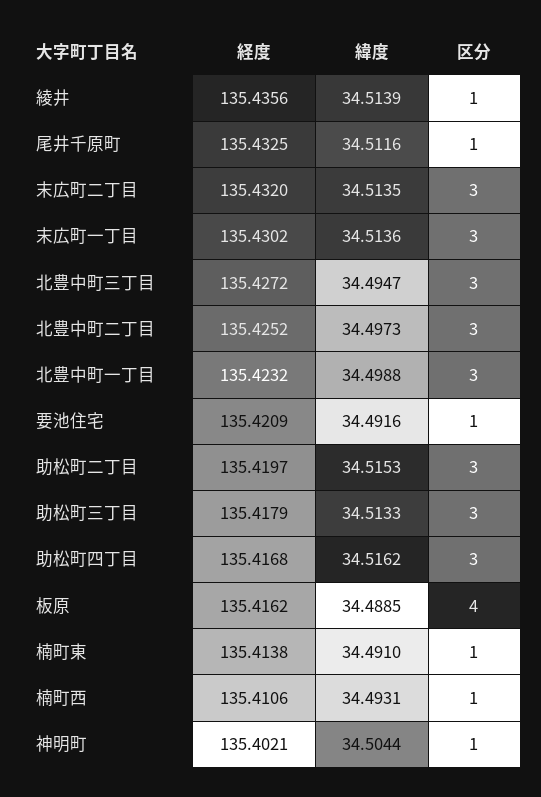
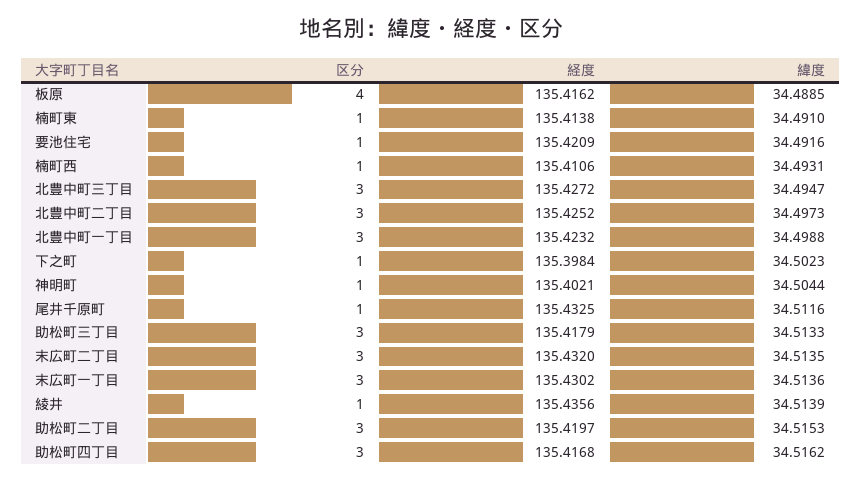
  {
    "経度": {
      "綾井": 135.4356,
      "尾井千原町": 135.4325,
      "末広町二丁目": 135.432,
      "末広町一丁目": 135.4302,
      "北豊中町三丁目": 135.4272,
      "北豊中町二丁目": 135.4252,
      "北豊中町一丁目": 135.4232,
      "要池住宅": 135.4209,
      "助松町二丁目": 135.4197,
      "助松町三丁目": 135.4179,
      "助松町四丁目": 135.4168,
      "板原": 135.4162,
      "楠町東": 135.4138,
      "楠町西": 135.4106,
-     "神明町": 135.4021
+     "神明町": 135.4021,
+     "下之町": 135.3984
    },
    "緯度": {
      "綾井": 34.5139,
      "尾井千原町": 34.5116,
      "末広町二丁目": 34.5135,
      "末広町一丁目": 34.5136,
      "北豊中町三丁目": 34.4947,
      "北豊中町二丁目": 34.4973,
      "北豊中町一丁目": 34.4988,
      "要池住宅": 34.4916,
      "助松町二丁目": 34.5153,
      "助松町三丁目": 34.5133,
      "助松町四丁目": 34.5162,
      "板原": 34.4885,
      "楠町東": 34.491,
      "楠町西": 34.4931,
-     "神明町": 34.5044
+     "神明町": 34.5044,
+     "下之町": 34.5023
    },
    "区分": {
      "綾井": 1,
      "尾井千原町": 1,
      "末広町二丁目": 3,
      "末広町一丁目": 3,
      "北豊中町三丁目": 3,
      "北豊中町二丁目": 3,
      "北豊中町一丁目": 3,
      "要池住宅": 1,
      "助松町二丁目": 3,
      "助松町三丁目": 3,
      "助松町四丁目": 3,
      "板原": 4,
      "楠町東": 1,
      "楠町西": 1,
-     "神明町": 1
+     "神明町": 1,
+     "下之町": 1
    }
  }

